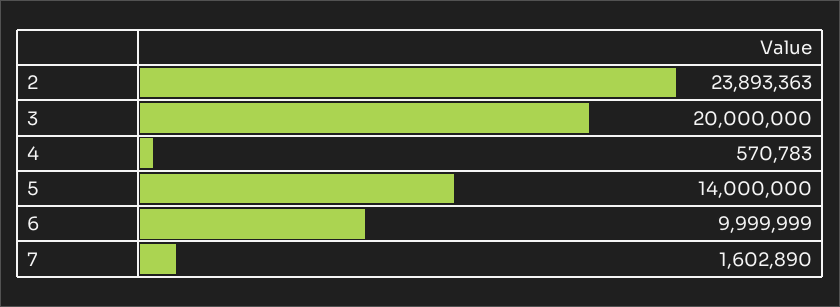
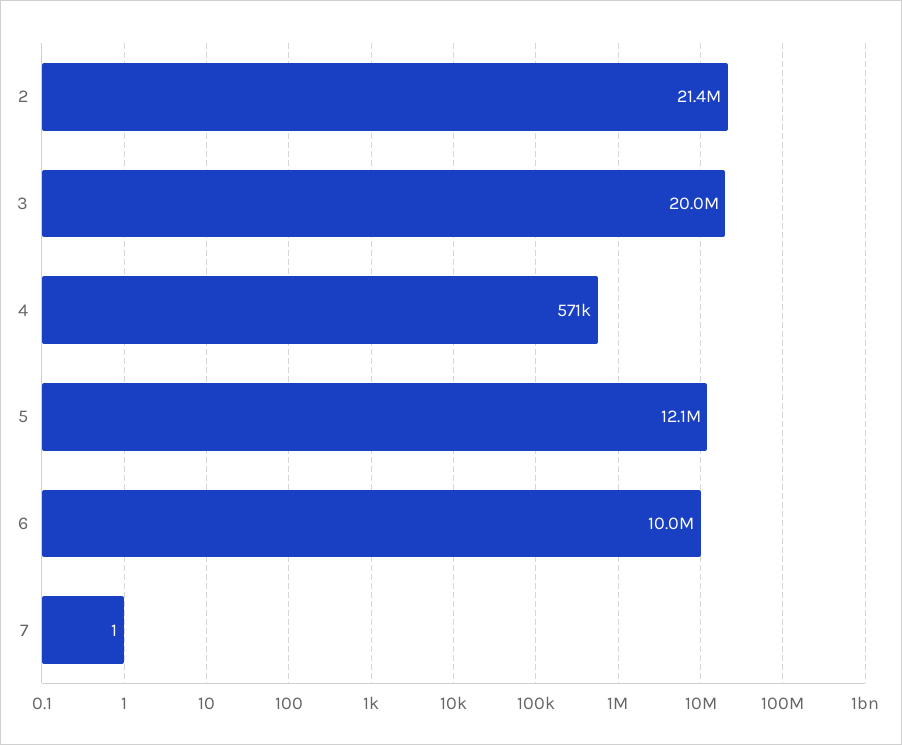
  {
-   "2": 23893363,
+   "2": 21400000,
    "3": 20000000,
    "4": 570783,
-   "5": 14000000,
+   "5": 12100000,
    "6": 9999999,
-   "7": 1602890
+   "7": 1
  }

